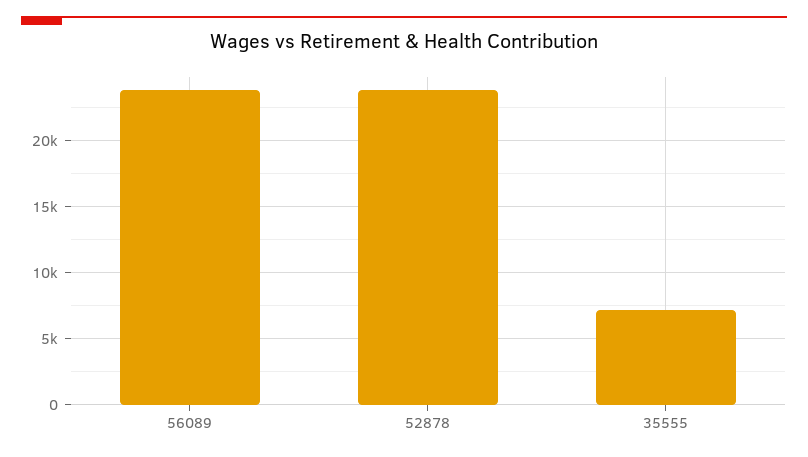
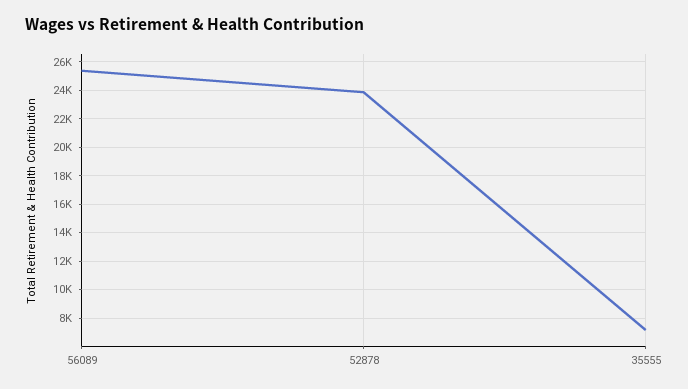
  {
-   "56089": 24000,
+   "56089": 25500,
    "52878": 24000,
    "35555": 7000
  }

